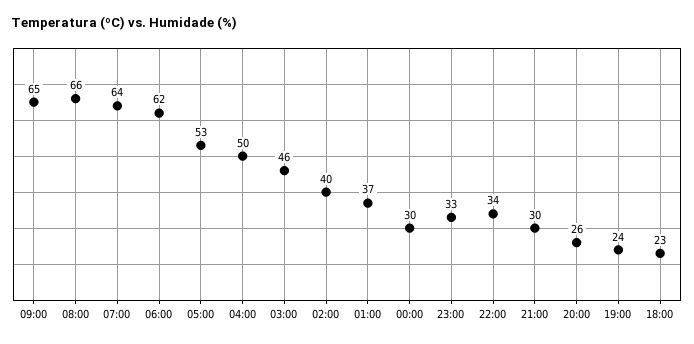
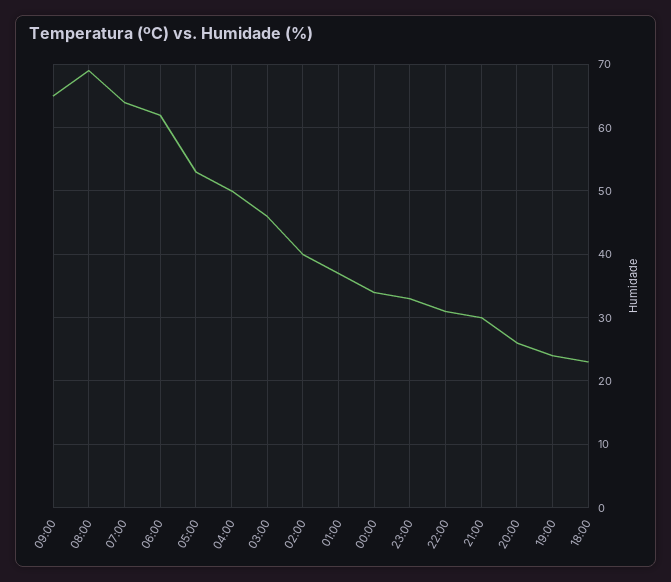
  {
    "09:00": 65,
-   "08:00": 66,
+   "08:00": 69,
    "07:00": 64,
    "06:00": 62,
    "05:00": 53,
    "04:00": 50,
    "03:00": 46,
    "02:00": 40,
    "01:00": 37,
-   "00:00": 30,
+   "00:00": 34,
    "23:00": 33,
-   "22:00": 34,
+   "22:00": 31,
    "21:00": 30,
    "20:00": 26,
    "19:00": 24,
    "18:00": 23
  }

